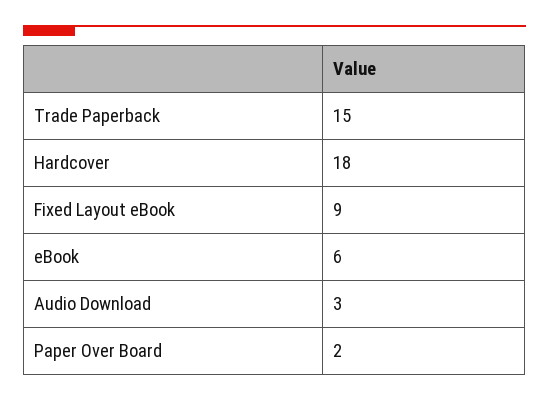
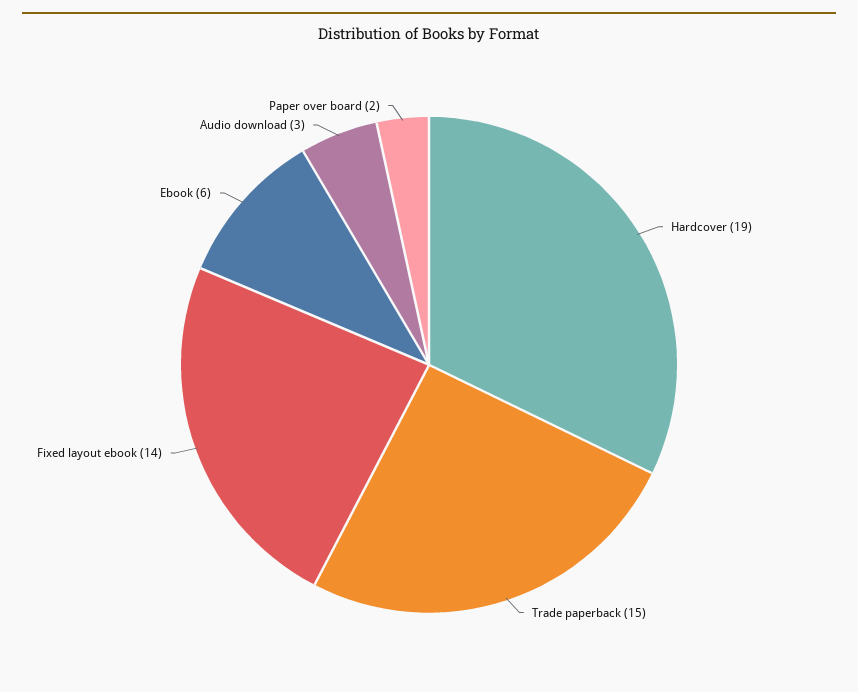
  {
    "Trade Paperback": 15,
-   "Hardcover": 18,
+   "Hardcover": 19,
-   "Fixed Layout eBook": 9,
+   "Fixed Layout eBook": 14,
    "eBook": 6,
    "Audio Download": 3,
    "Paper Over Board": 2
  }

